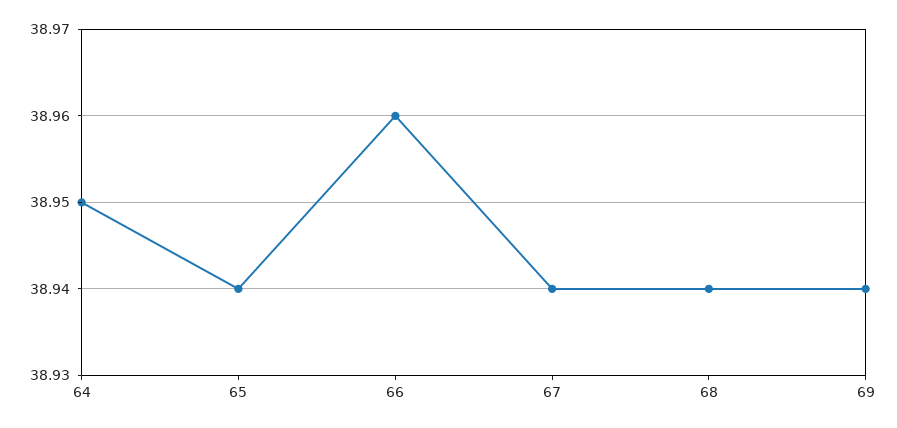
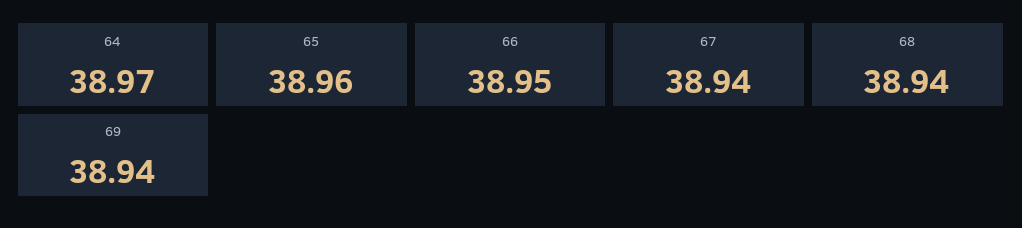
  {
-   "64": 38.95,
+   "64": 38.97,
-   "65": 38.94,
+   "65": 38.96,
-   "66": 38.96,
+   "66": 38.95,
    "67": 38.94,
    "68": 38.94,
    "69": 38.94
  }

